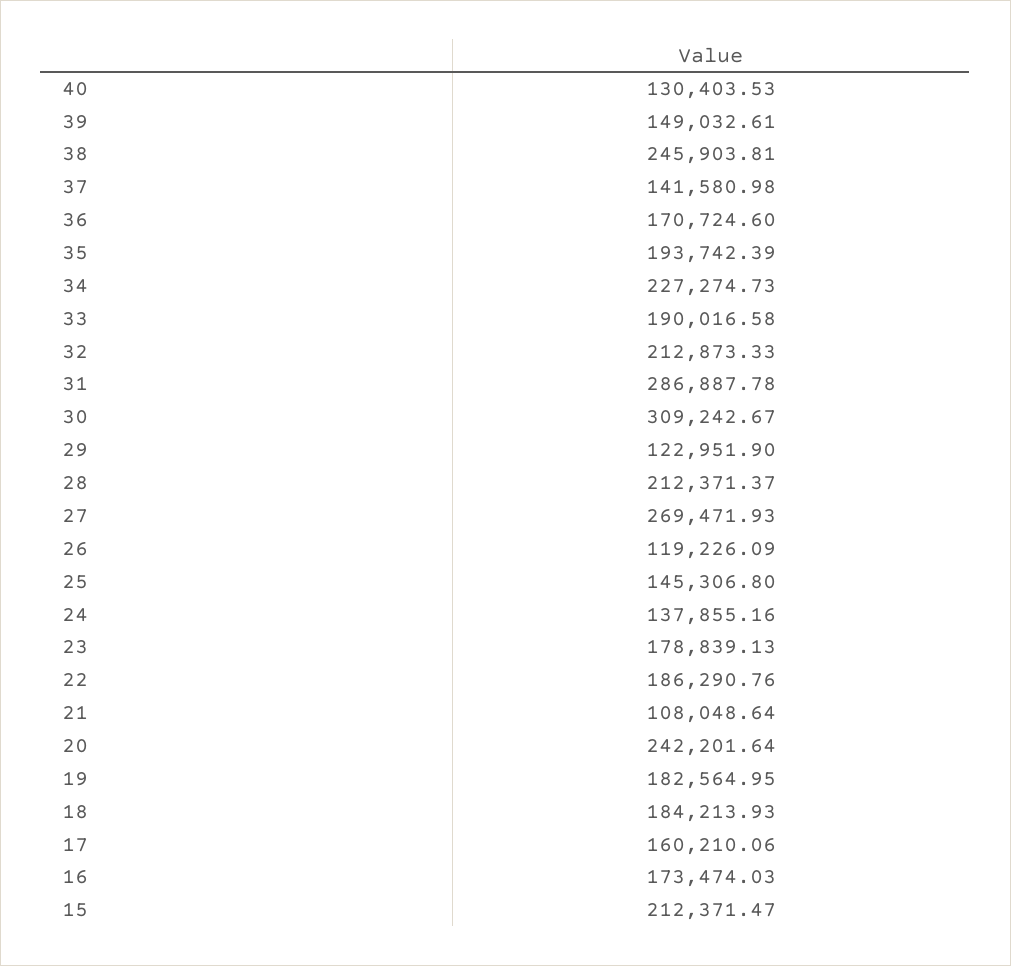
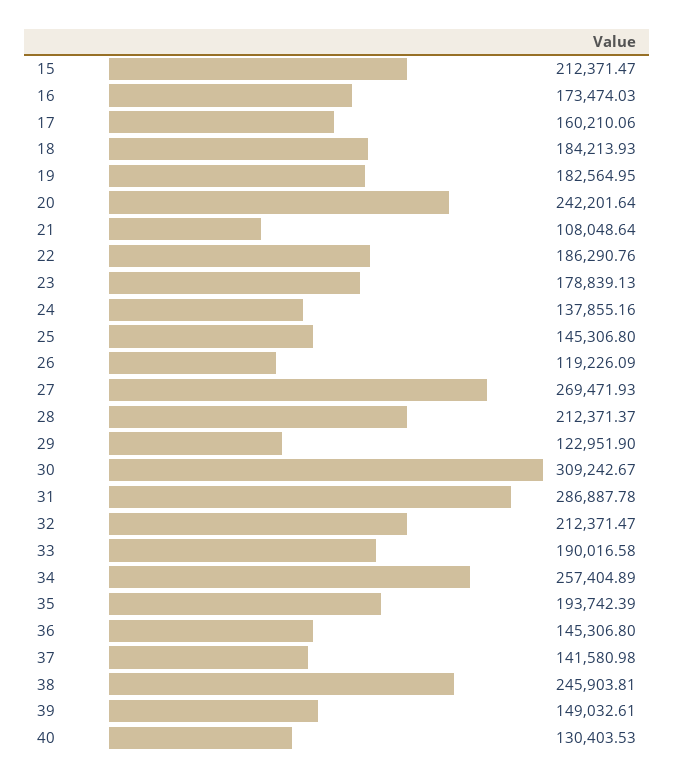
  {
    "40": 130403.53,
    "39": 149032.61,
    "38": 245903.81,
    "37": 141580.98,
-   "36": 170724.6,
+   "36": 145306.8,
    "35": 193742.39,
-   "34": 227274.73,
+   "34": 257404.89,
    "33": 190016.58,
-   "32": 212873.33,
+   "32": 212371.47,
    "31": 286887.78,
    "30": 309242.67,
    "29": 122951.9,
    "28": 212371.37,
    "27": 269471.93,
    "26": 119226.09,
    "25": 145306.8,
    "24": 137855.16,
    "23": 178839.13,
    "22": 186290.76,
    "21": 108048.64,
    "20": 242201.64,
    "19": 182564.95,
    "18": 184213.93,
    "17": 160210.06,
    "16": 173474.03,
    "15": 212371.47
  }

